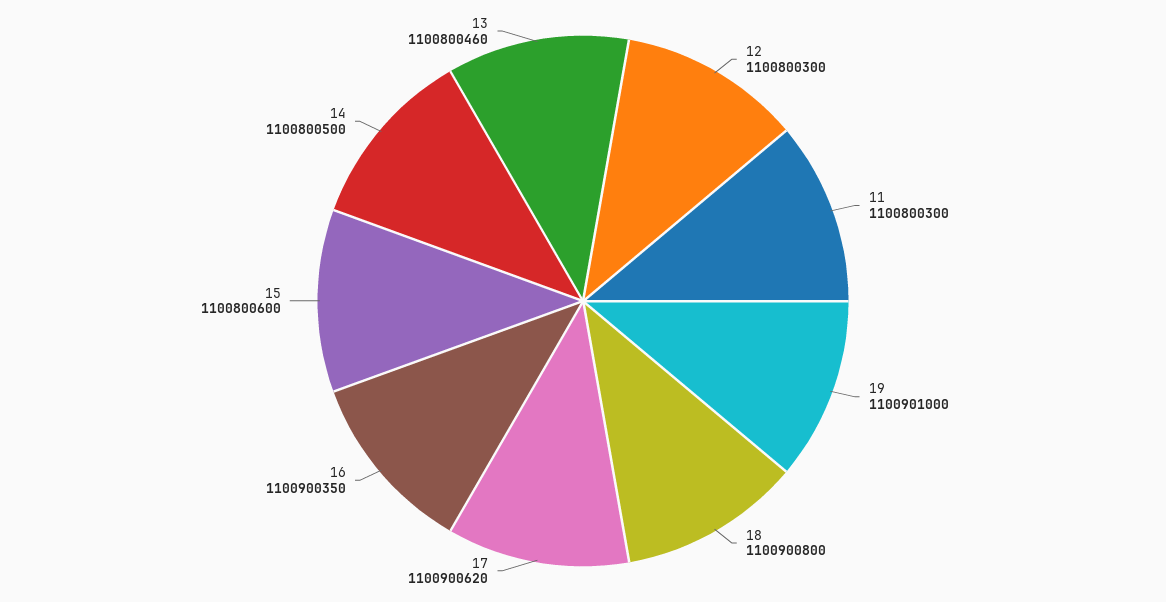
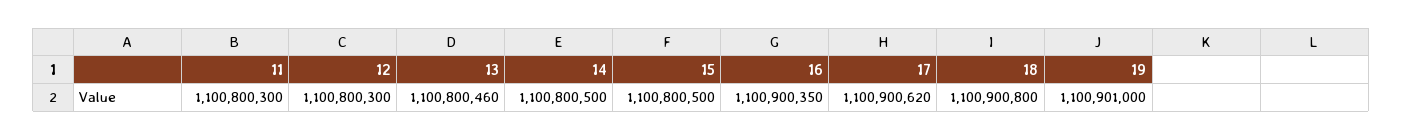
  {
    "12": 1100800300,
    "11": 1100800300,
    "19": 1100901000,
    "18": 1100900800,
    "17": 1100900620,
    "16": 1100900350,
-   "15": 1100800600,
+   "15": 1100800500,
    "14": 1100800500,
    "13": 1100800460
  }

